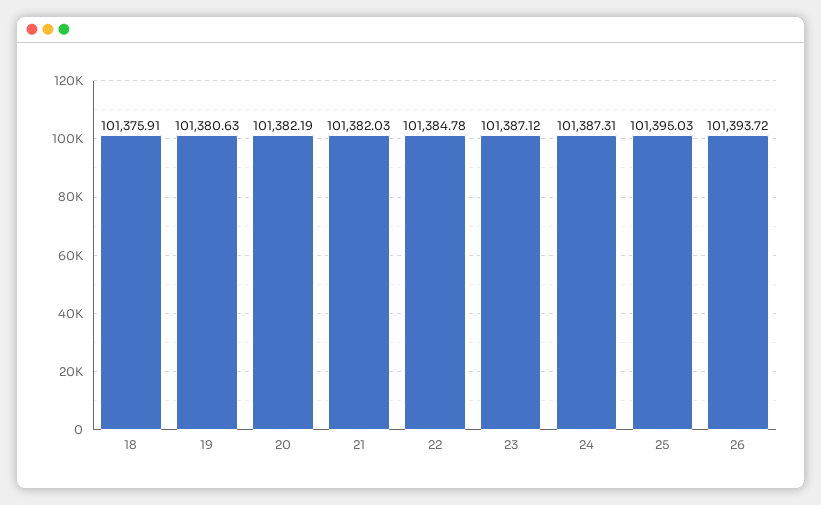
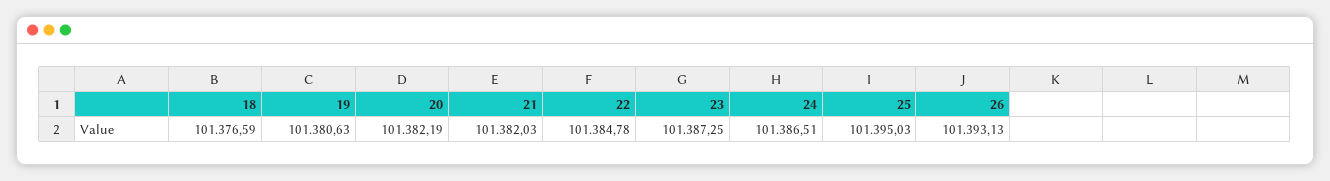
  {
-   "18": 101375.91,
+   "18": 101376.59,
    "19": 101380.63,
    "20": 101382.19,
    "21": 101382.03,
    "22": 101384.78,
-   "23": 101387.12,
+   "23": 101387.25,
-   "24": 101387.31,
+   "24": 101386.51,
    "25": 101395.03,
-   "26": 101393.72
+   "26": 101393.13
  }

